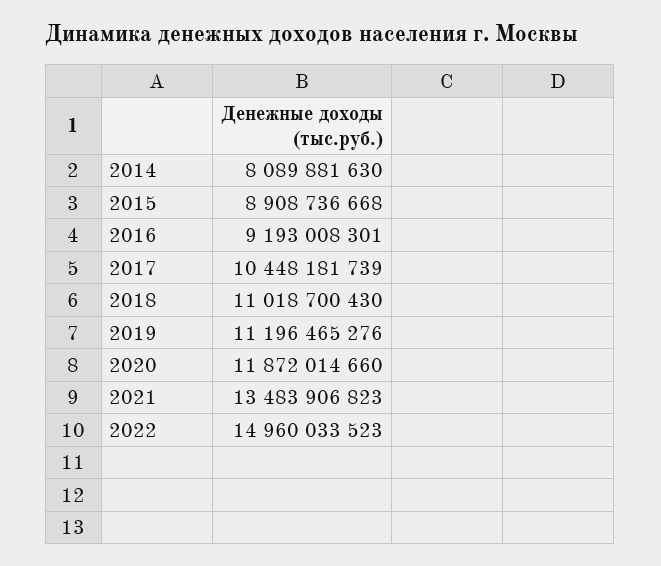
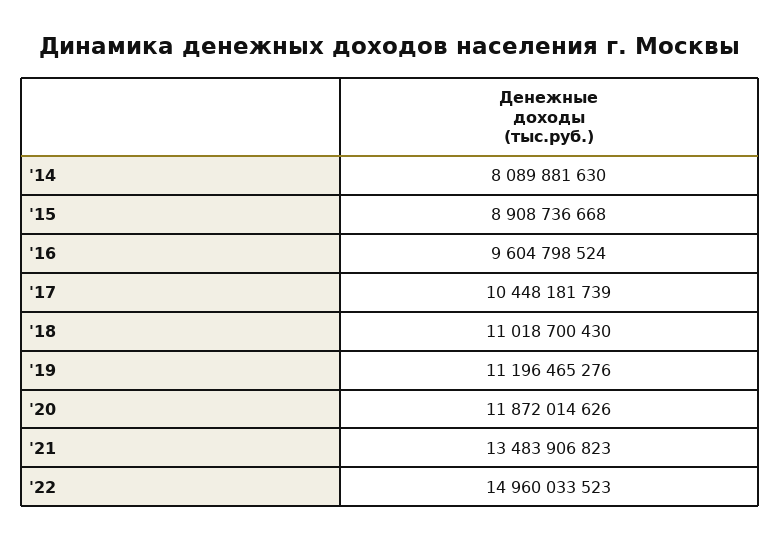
  {
    "2014": 8089881630,
    "2015": 8908736668,
-   "2016": 9193008301,
+   "2016": 9604798524,
    "2017": 10448181739,
    "2018": 11018700430,
    "2019": 11196465276,
-   "2020": 11872014660,
+   "2020": 11872014626,
    "2021": 13483906823,
    "2022": 14960033523
  }

